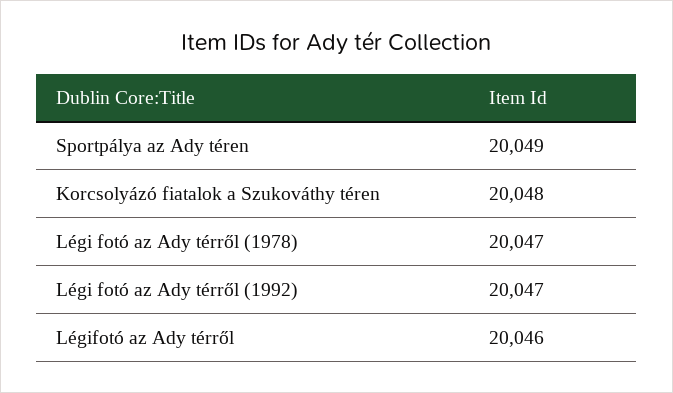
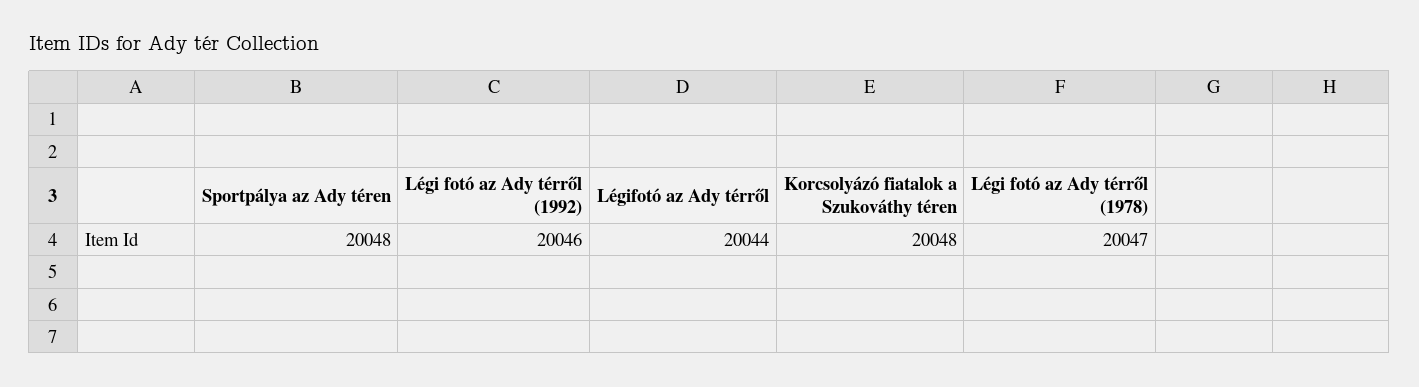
  {
-   "Sportpálya az Ady téren": 20049,
+   "Sportpálya az Ady téren": 20048,
    "Korcsolyázó fiatalok a Szukováthy téren": 20048,
    "Légi fotó az Ady térről (1978)": 20047,
-   "Légi fotó az Ady térről (1992)": 20047,
+   "Légi fotó az Ady térről (1992)": 20046,
-   "Légifotó az Ady térről": 20046
+   "Légifotó az Ady térről": 20044
  }

